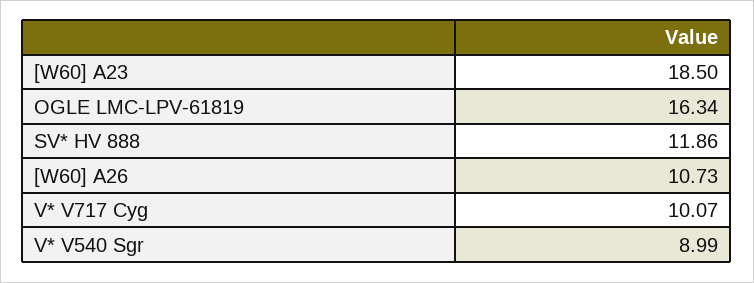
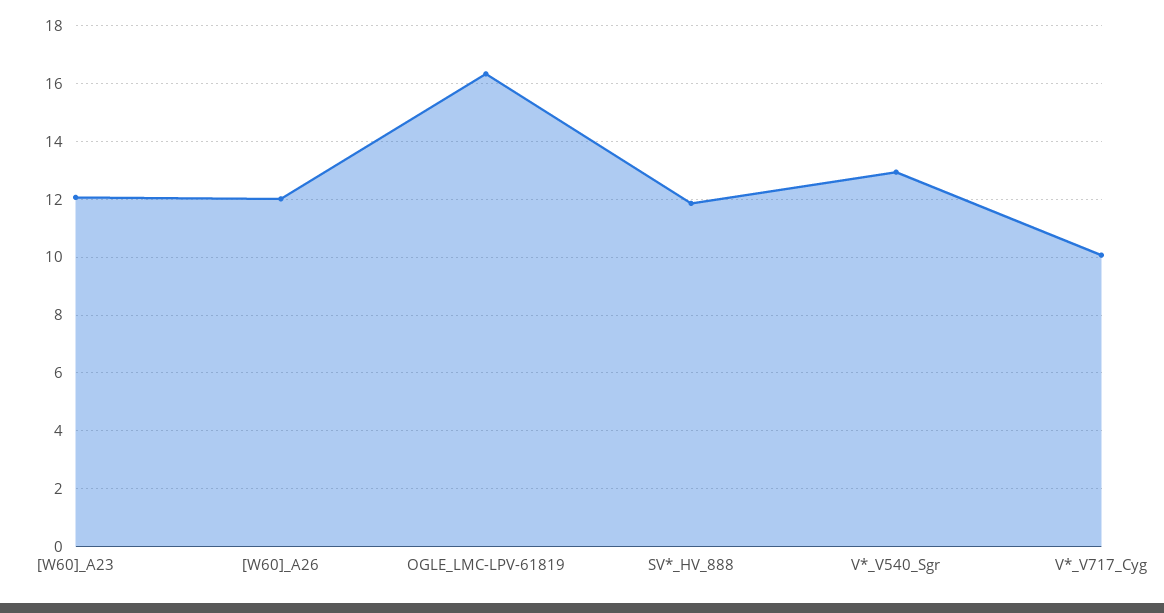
  {
-   "[W60] A23": 18.5,
+   "[W60] A23": 12,
    "OGLE LMC-LPV-61819": 16.34,
    "SV* HV 888": 11.86,
-   "[W60] A26": 10.73,
+   "[W60] A26": 12,
    "V* V717 Cyg": 10.07,
-   "V* V540 Sgr": 8.99
+   "V* V540 Sgr": 13
  }

